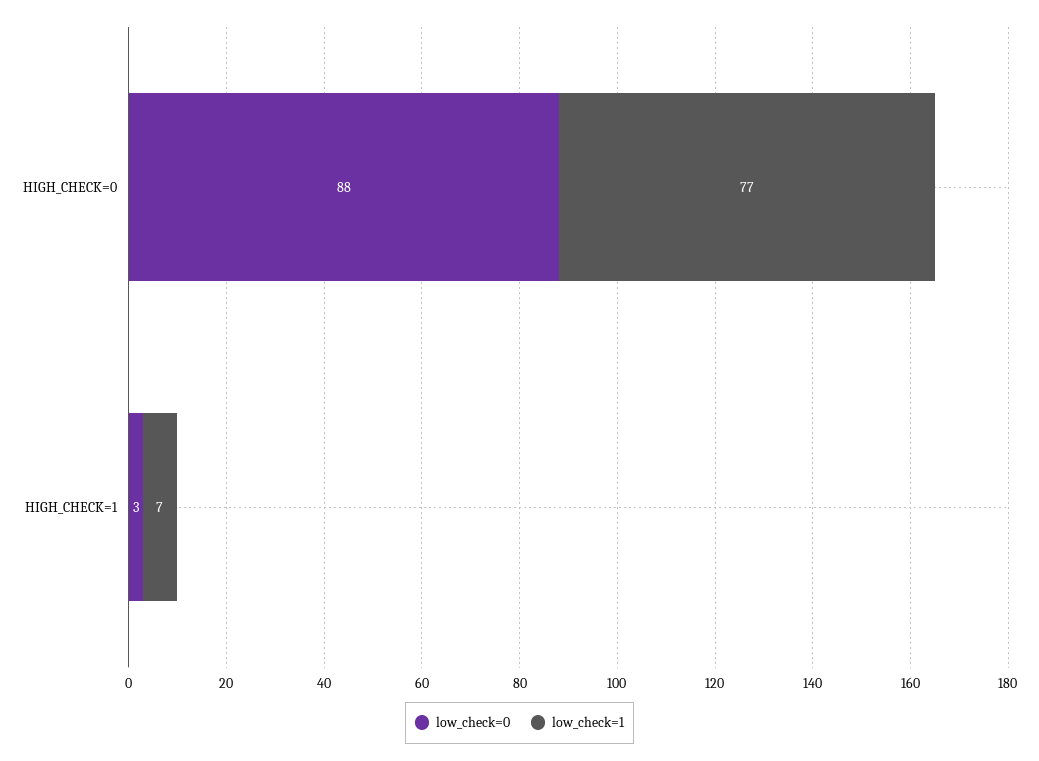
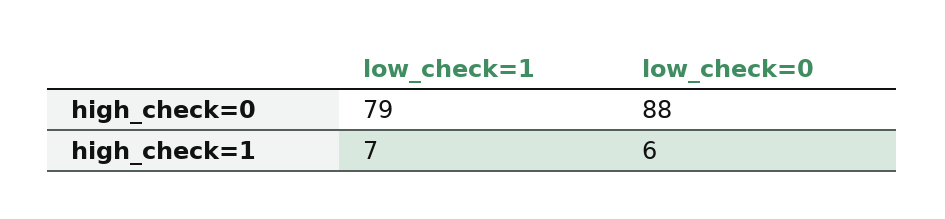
  {
    "low_check=0": {
      "HIGH_CHECK=0": 88,
-     "HIGH_CHECK=1": 3
+     "HIGH_CHECK=1": 6
    },
    "low_check=1": {
-     "HIGH_CHECK=0": 77,
+     "HIGH_CHECK=0": 79,
      "HIGH_CHECK=1": 7
    }
  }

